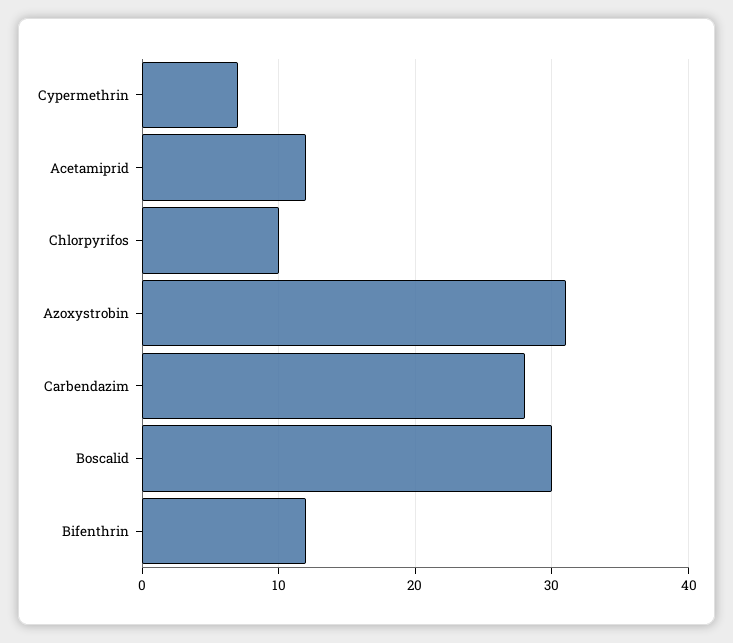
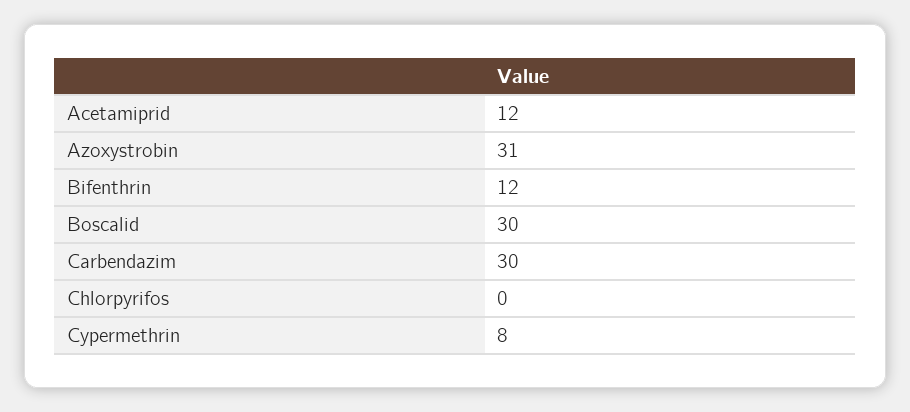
  {
-   "Cypermethrin": 7,
+   "Cypermethrin": 8,
    "Acetamiprid": 12,
-   "Chlorpyrifos": 10,
+   "Chlorpyrifos": 0,
    "Azoxystrobin": 31,
-   "Carbendazim": 28,
+   "Carbendazim": 30,
    "Boscalid": 30,
    "Bifenthrin": 12
  }

